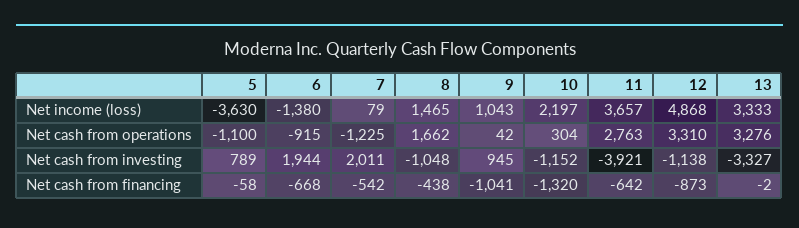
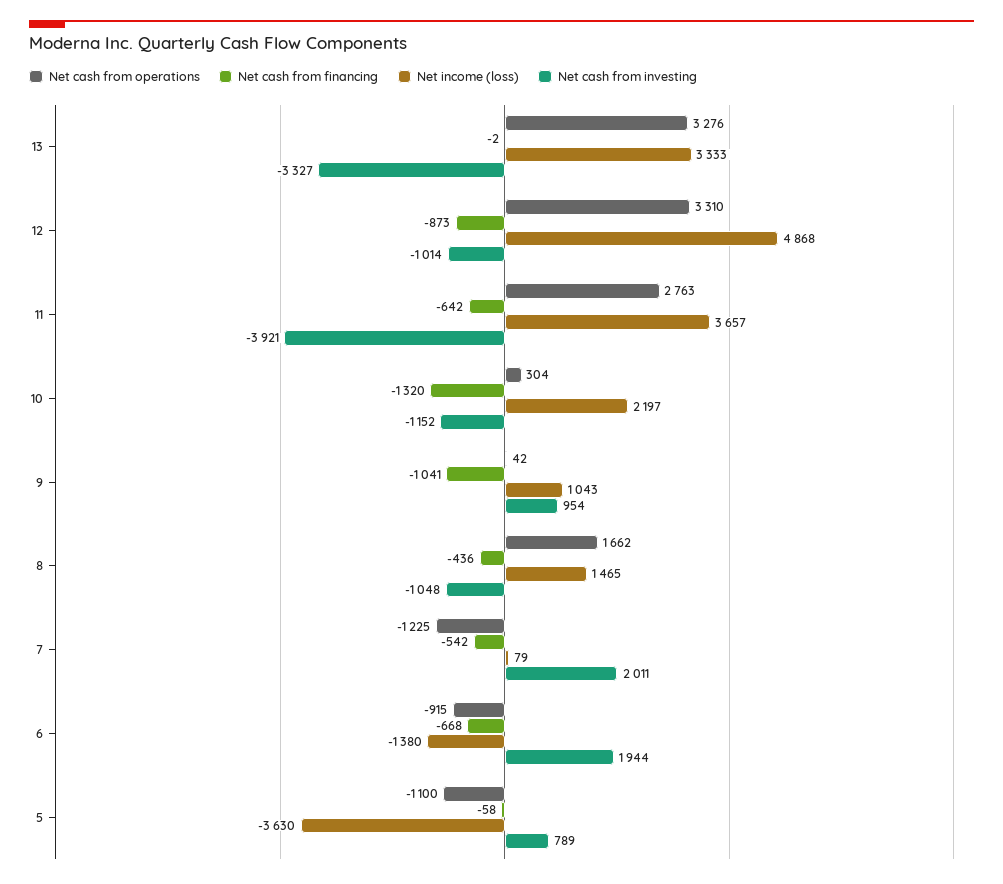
  {
    "Net income (loss)": {
      "5": -3630,
      "6": -1380,
      "7": 79,
      "8": 1465,
      "9": 1043,
      "10": 2197,
      "11": 3657,
      "12": 4868,
      "13": 3333
    },
    "Net cash from operations": {
      "5": -1100,
      "6": -915,
      "7": -1225,
      "8": 1662,
      "9": 42,
      "10": 304,
      "11": 2763,
      "12": 3310,
      "13": 3276
    },
    "Net cash from investing": {
      "5": 789,
      "6": 1944,
      "7": 2011,
      "8": -1048,
-     "9": 945,
+     "9": 954,
      "10": -1152,
      "11": -3921,
-     "12": -1138,
+     "12": -1014,
      "13": -3327
    },
    "Net cash from financing": {
      "5": -58,
      "6": -668,
      "7": -542,
-     "8": -438,
+     "8": -436,
      "9": -1041,
      "10": -1320,
      "11": -642,
      "12": -873,
      "13": -2
    }
  }

